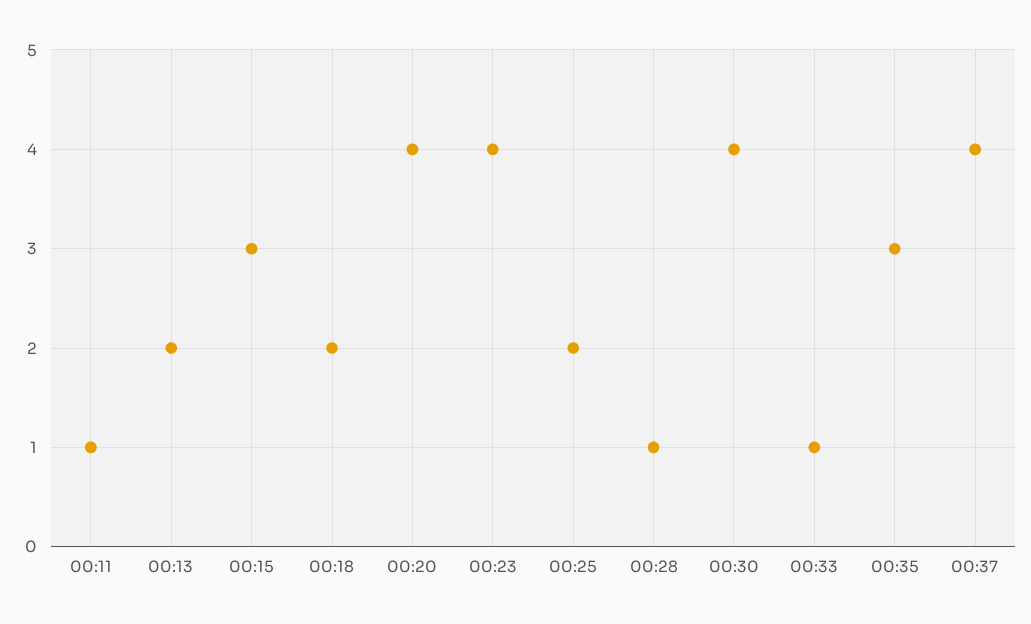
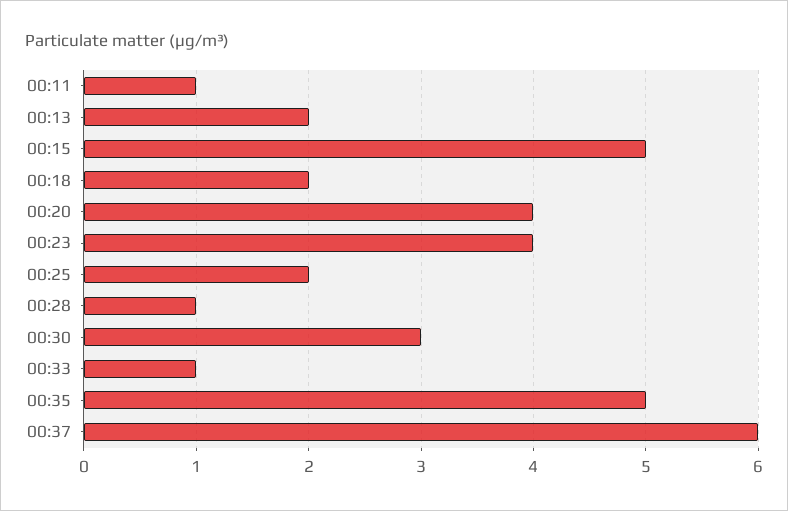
  {
    "00:11": 1,
    "00:13": 2,
-   "00:15": 3,
+   "00:15": 5,
    "00:18": 2,
    "00:20": 4,
    "00:23": 4,
    "00:25": 2,
    "00:28": 1,
-   "00:30": 4,
+   "00:30": 3,
    "00:33": 1,
-   "00:35": 3,
+   "00:35": 5,
-   "00:37": 4
+   "00:37": 6
  }

